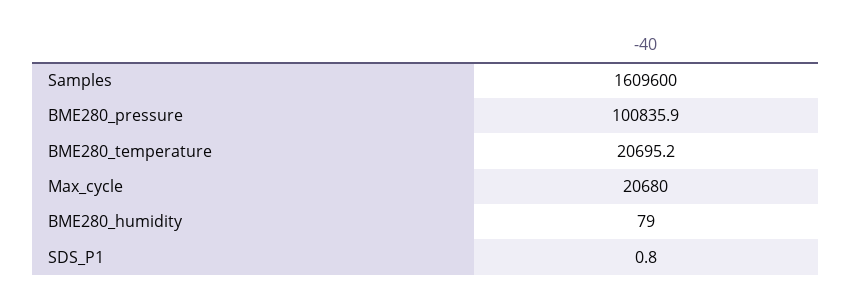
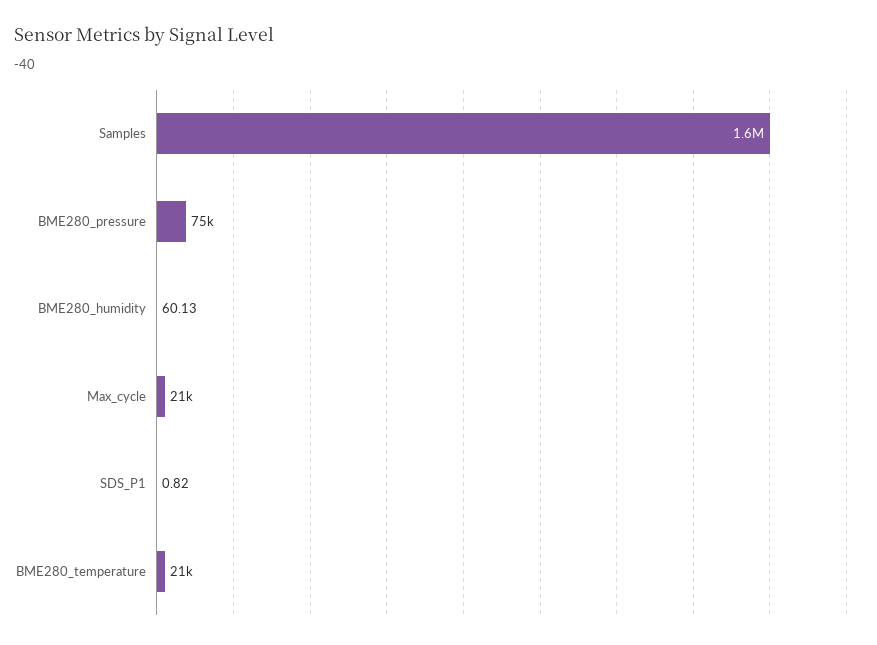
  {
    "Samples": 1609600,
-   "BME280_pressure": 100835.9,
+   "BME280_pressure": 75000,
    "BME280_temperature": 20695.2,
    "Max_cycle": 20680,
-   "BME280_humidity": 79,
+   "BME280_humidity": 60.13,
    "SDS_P1": 0.82
  }

